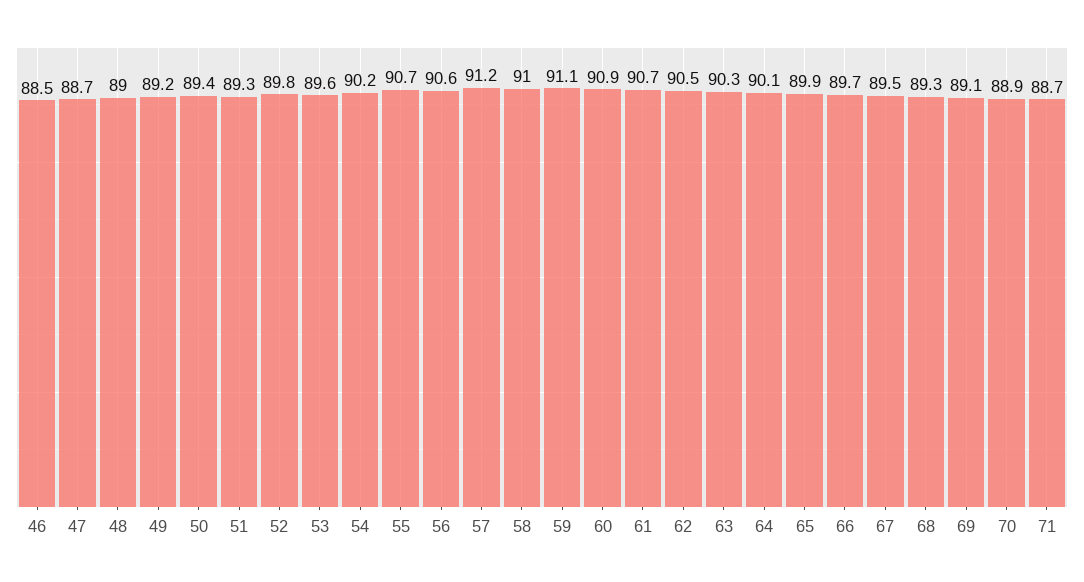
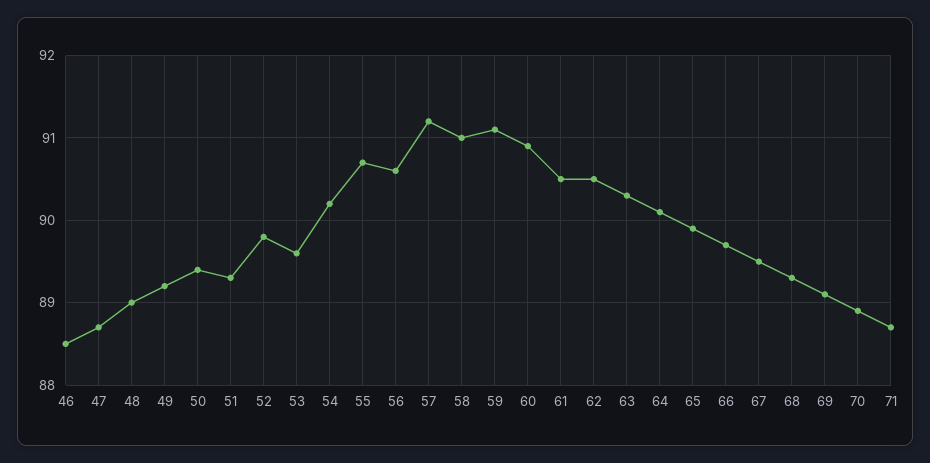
  {
    "46": 88.5,
    "47": 88.7,
    "48": 89,
    "49": 89.2,
    "50": 89.4,
    "51": 89.3,
    "52": 89.8,
    "53": 89.6,
    "54": 90.2,
    "55": 90.7,
    "56": 90.6,
    "57": 91.2,
    "58": 91,
    "59": 91.1,
    "60": 90.9,
-   "61": 90.7,
+   "61": 90.5,
    "62": 90.5,
    "63": 90.3,
    "64": 90.1,
    "65": 89.9,
    "66": 89.7,
    "67": 89.5,
    "68": 89.3,
    "69": 89.1,
    "70": 88.9,
    "71": 88.7
  }

